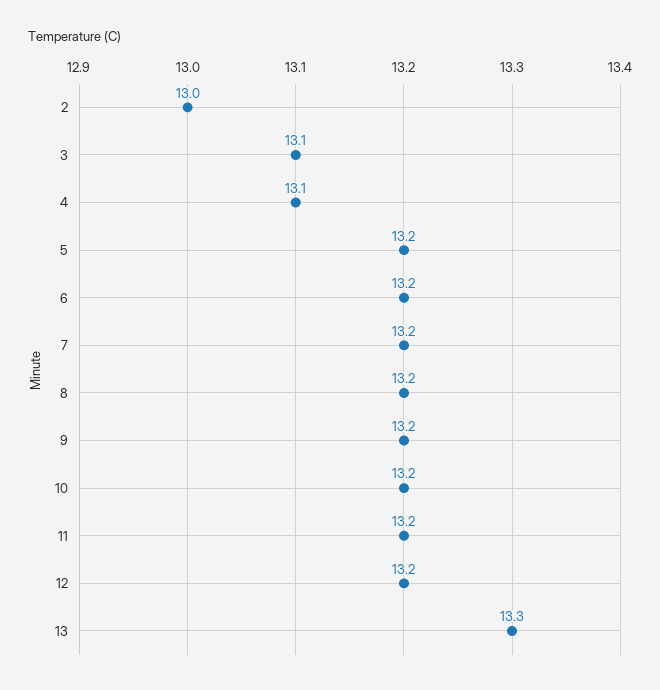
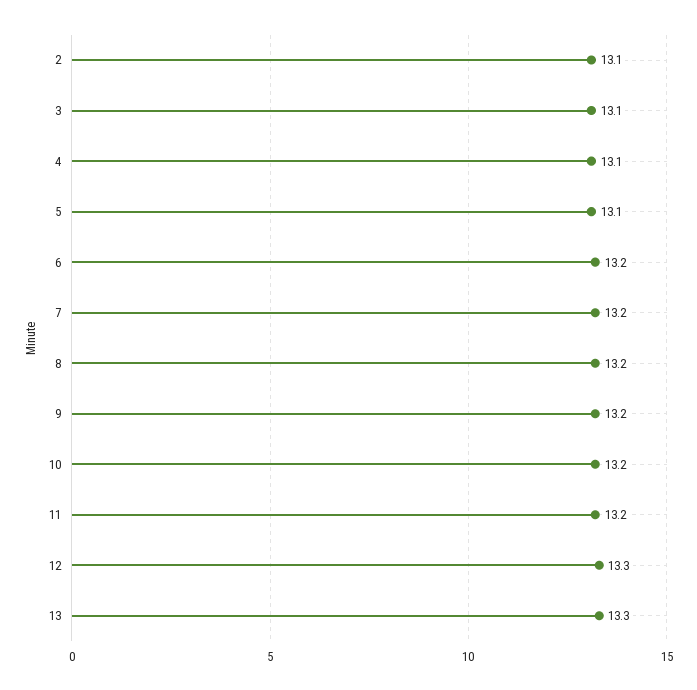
  {
-   "2": 13,
+   "2": 13.1,
    "3": 13.1,
    "4": 13.1,
-   "5": 13.2,
+   "5": 13.1,
    "6": 13.2,
    "7": 13.2,
    "8": 13.2,
    "9": 13.2,
    "10": 13.2,
    "11": 13.2,
-   "12": 13.2,
+   "12": 13.3,
    "13": 13.3
  }

